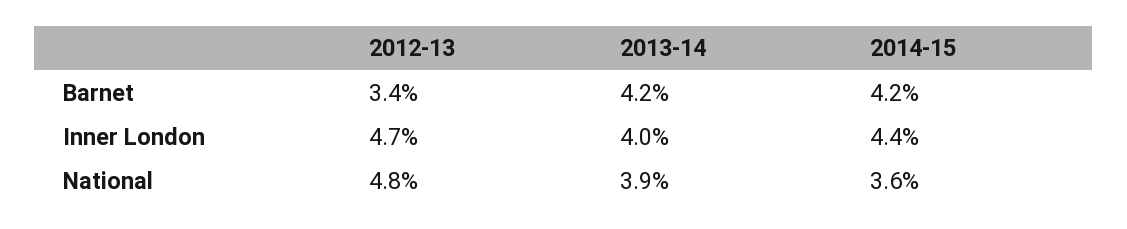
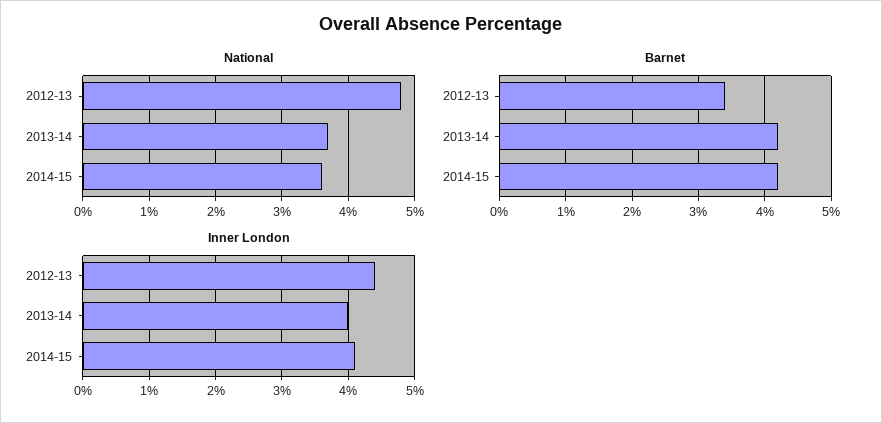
  {
    "Barnet": {
      "2012-13": 3.4,
      "2013-14": 4.2,
      "2014-15": 4.2
    },
    "Inner London": {
-     "2012-13": 4.7,
+     "2012-13": 4.4,
      "2013-14": 4,
-     "2014-15": 4.4
+     "2014-15": 4.1
    },
    "National": {
      "2012-13": 4.8,
-     "2013-14": 3.9,
+     "2013-14": 3.7,
      "2014-15": 3.6
    }
  }

